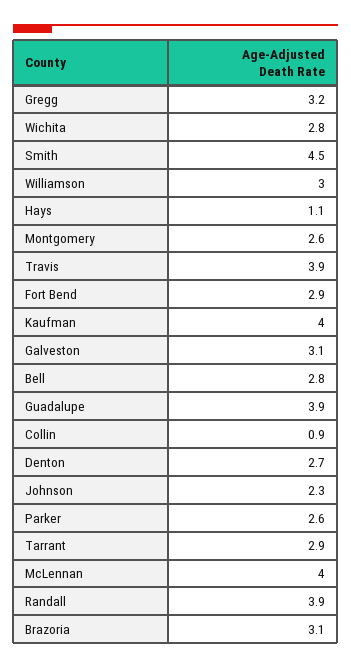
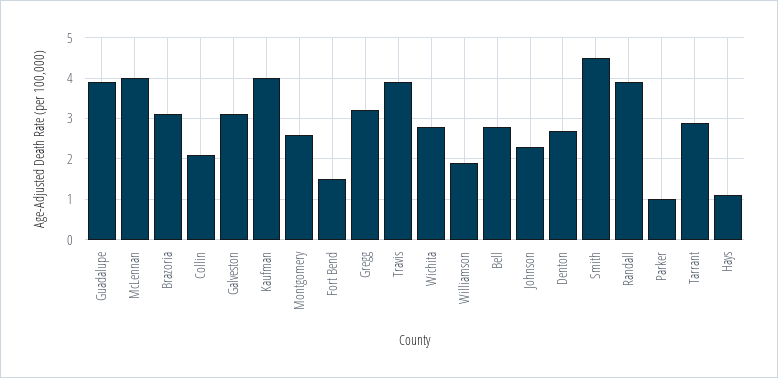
  {
    "Gregg": 3.2,
    "Wichita": 2.8,
    "Smith": 4.5,
-   "Williamson": 3,
+   "Williamson": 2,
    "Hays": 1.1,
    "Montgomery": 2.6,
    "Travis": 3.9,
-   "Fort Bend": 2.9,
+   "Fort Bend": 1.5,
    "Kaufman": 4,
    "Galveston": 3.1,
    "Bell": 2.8,
    "Guadalupe": 3.9,
-   "Collin": 0.9,
+   "Collin": 2,
    "Denton": 2.7,
    "Johnson": 2.3,
-   "Parker": 2.6,
+   "Parker": 1,
    "Tarrant": 2.9,
    "McLennan": 4,
    "Randall": 3.9,
    "Brazoria": 3.1
  }

